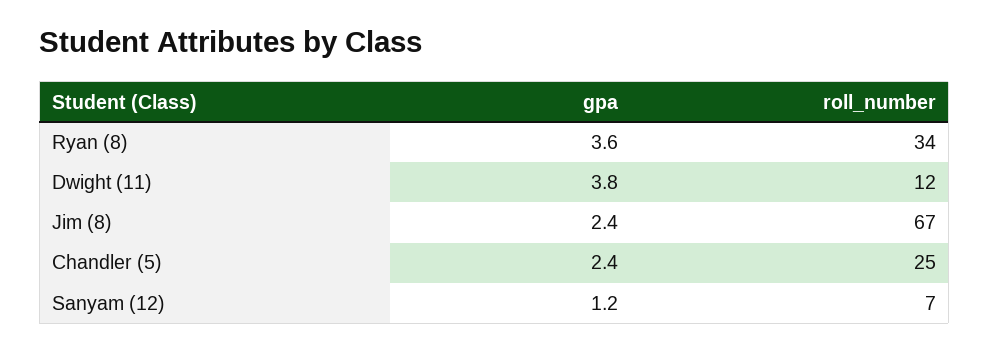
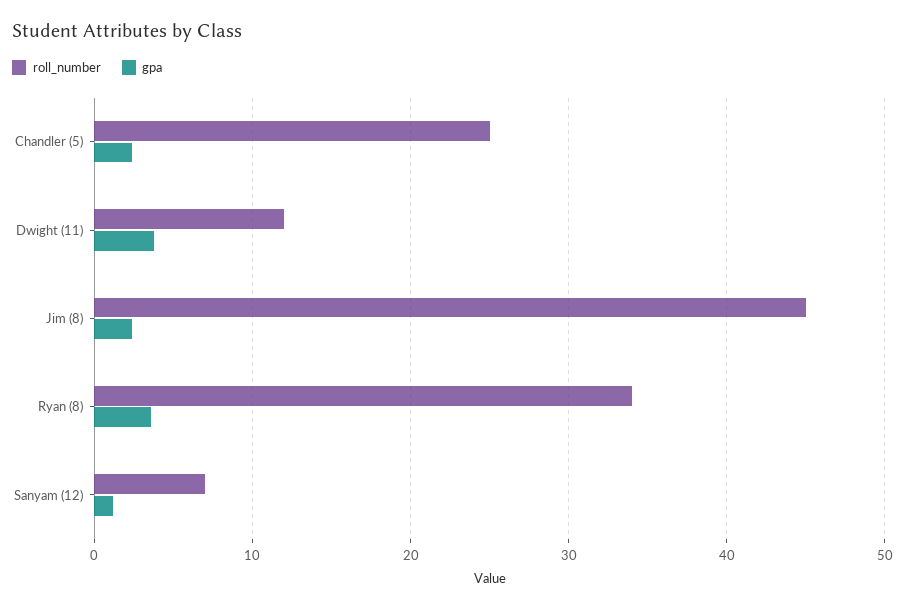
  {
    "gpa": {
      "Ryan (8)": 3.6,
      "Dwight (11)": 3.8,
      "Jim (8)": 2.4,
      "Chandler (5)": 2.4,
      "Sanyam (12)": 1.2
    },
    "roll_number": {
      "Ryan (8)": 34,
      "Dwight (11)": 12,
-     "Jim (8)": 67,
+     "Jim (8)": 45,
      "Chandler (5)": 25,
      "Sanyam (12)": 7
    }
  }

